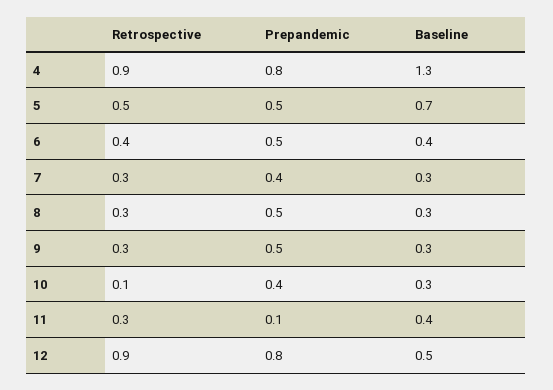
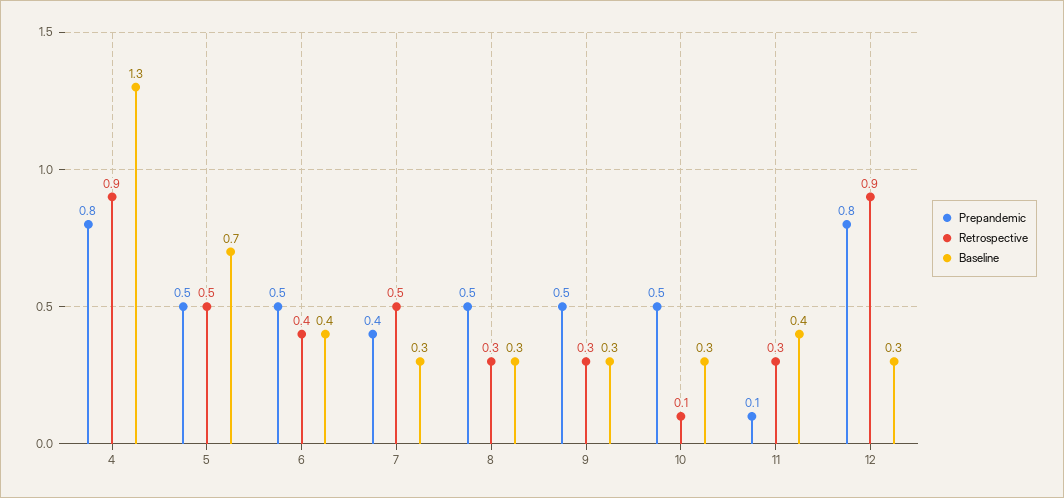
  {
    "Retrospective": {
      "4": 0.9,
      "5": 0.5,
      "6": 0.4,
-     "7": 0.3,
+     "7": 0.5,
      "8": 0.3,
      "9": 0.3,
      "10": 0.1,
      "11": 0.3,
      "12": 0.9
    },
    "Prepandemic": {
      "4": 0.8,
      "5": 0.5,
      "6": 0.5,
      "7": 0.4,
      "8": 0.5,
      "9": 0.5,
-     "10": 0.4,
+     "10": 0.5,
      "11": 0.1,
      "12": 0.8
    },
    "Baseline": {
      "4": 1.3,
      "5": 0.7,
      "6": 0.4,
      "7": 0.3,
      "8": 0.3,
      "9": 0.3,
      "10": 0.3,
      "11": 0.4,
-     "12": 0.5
+     "12": 0.3
    }
  }

